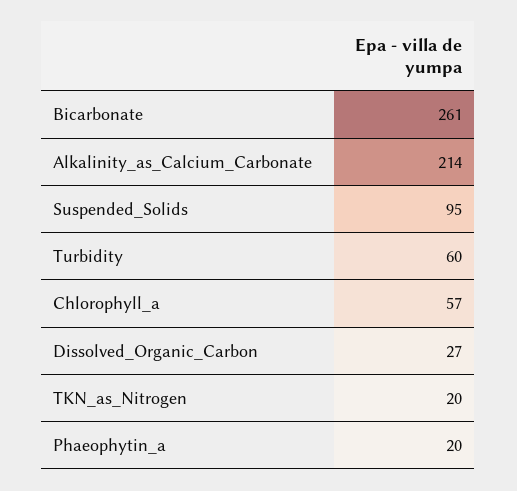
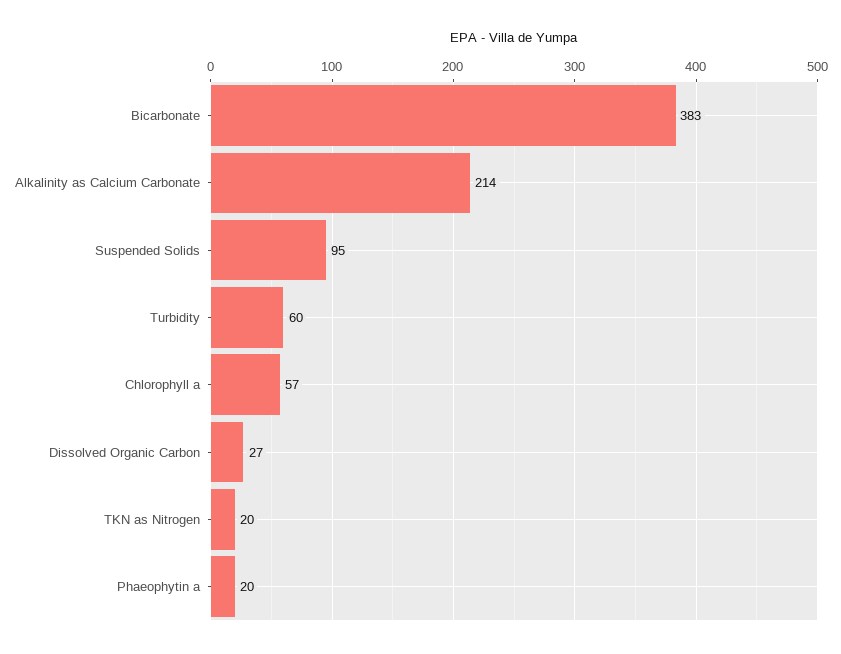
  {
-   "Bicarbonate": 261,
+   "Bicarbonate": 383,
    "Alkalinity_as_Calcium_Carbonate": 214,
    "Suspended_Solids": 95,
    "Turbidity": 60,
    "Chlorophyll_a": 57,
    "Dissolved_Organic_Carbon": 27,
    "TKN_as_Nitrogen": 20,
    "Phaeophytin_a": 20
  }

